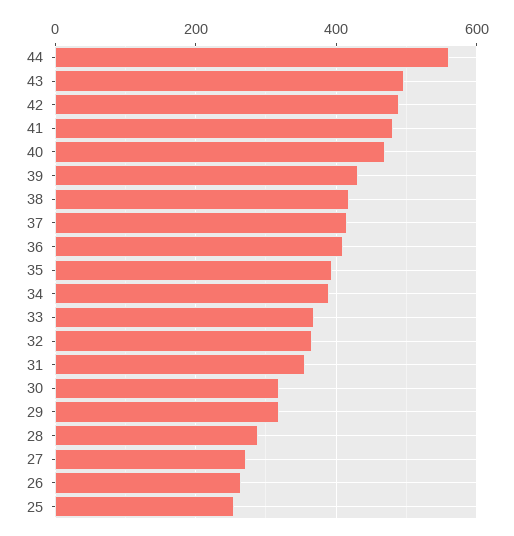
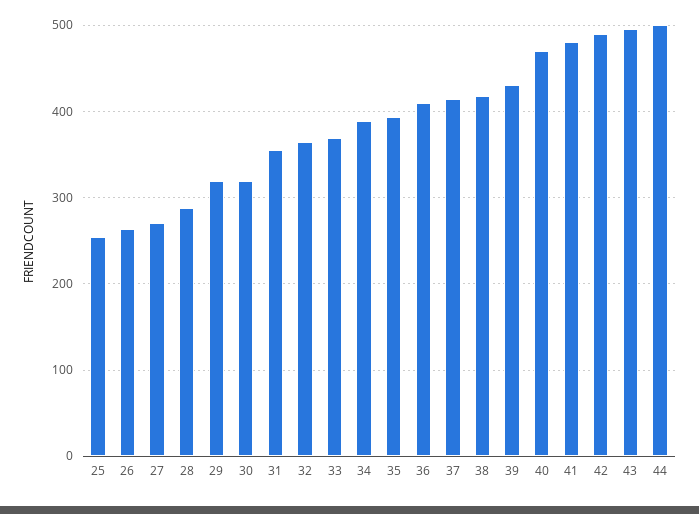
  {
-   "44": 560,
+   "44": 500,
    "43": 500,
    "42": 490,
    "41": 480,
    "40": 470,
    "39": 430,
    "38": 420,
    "37": 420,
    "36": 410,
    "35": 390,
    "34": 390,
    "33": 370,
    "32": 370,
    "31": 360,
    "30": 320,
    "29": 320,
    "28": 290,
    "27": 270,
    "26": 260,
    "25": 250
  }

